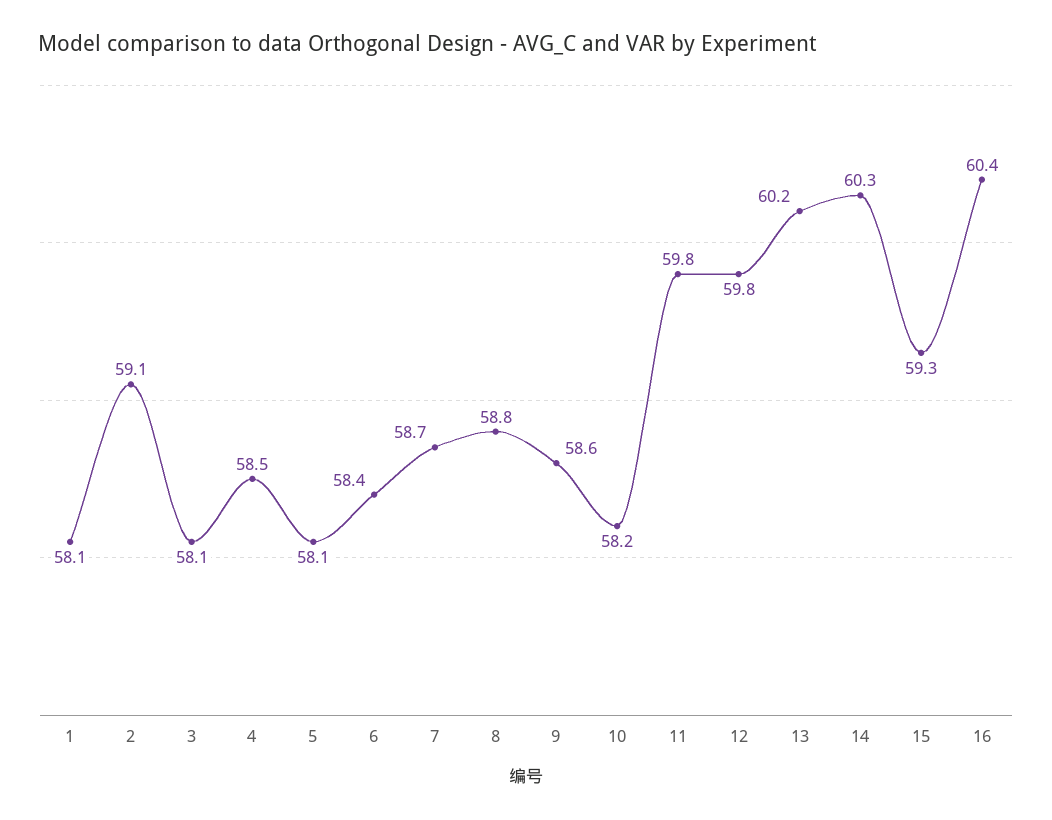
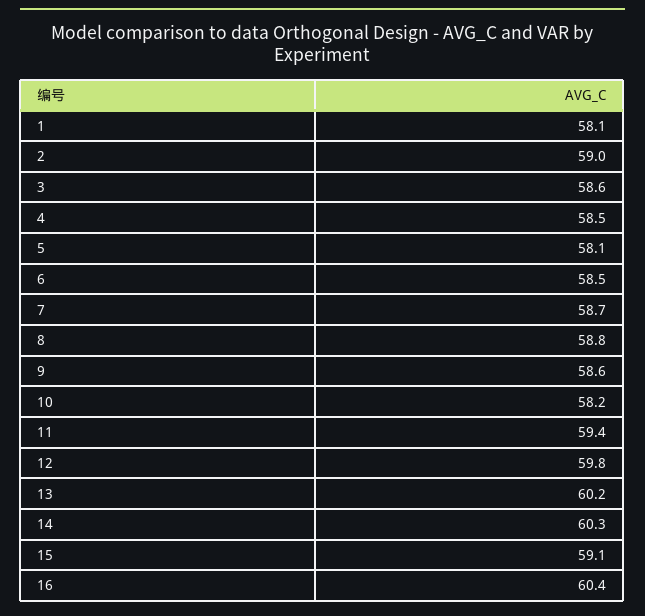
  {
    "1": 58.1,
-   "2": 59.1,
+   "2": 59,
-   "3": 58.1,
+   "3": 58.6,
    "4": 58.5,
    "5": 58.1,
-   "6": 58.4,
+   "6": 58.5,
    "7": 58.7,
    "8": 58.8,
    "9": 58.6,
    "10": 58.2,
-   "11": 59.8,
+   "11": 59.4,
    "12": 59.8,
    "13": 60.2,
    "14": 60.3,
-   "15": 59.3,
+   "15": 59.1,
    "16": 60.4
  }

